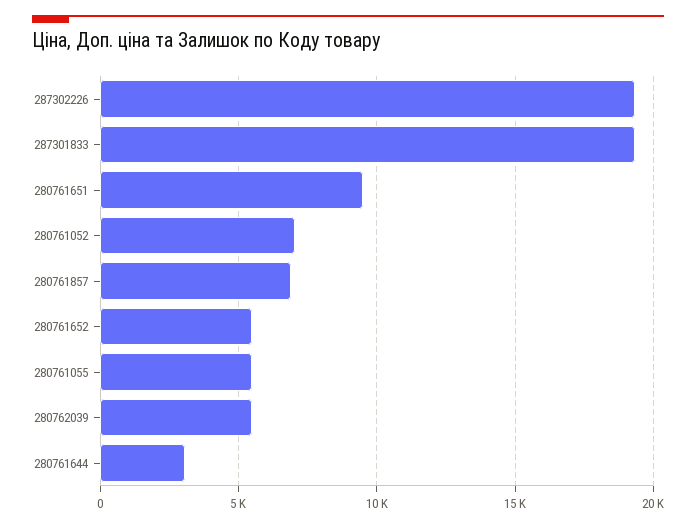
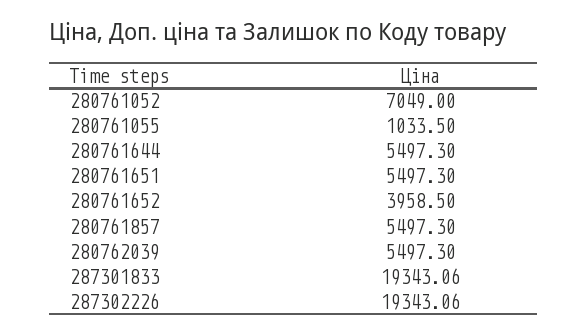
  {
    "287302226": 19343.06,
    "287301833": 19343.06,
-   "280761651": 9500,
+   "280761651": 5497.3,
    "280761052": 7049,
-   "280761857": 7000,
+   "280761857": 5497.3,
-   "280761652": 5500,
+   "280761652": 3958.5,
-   "280761055": 5500,
+   "280761055": 1033.5,
    "280762039": 5497.3,
-   "280761644": 3000
+   "280761644": 5497.3
  }

